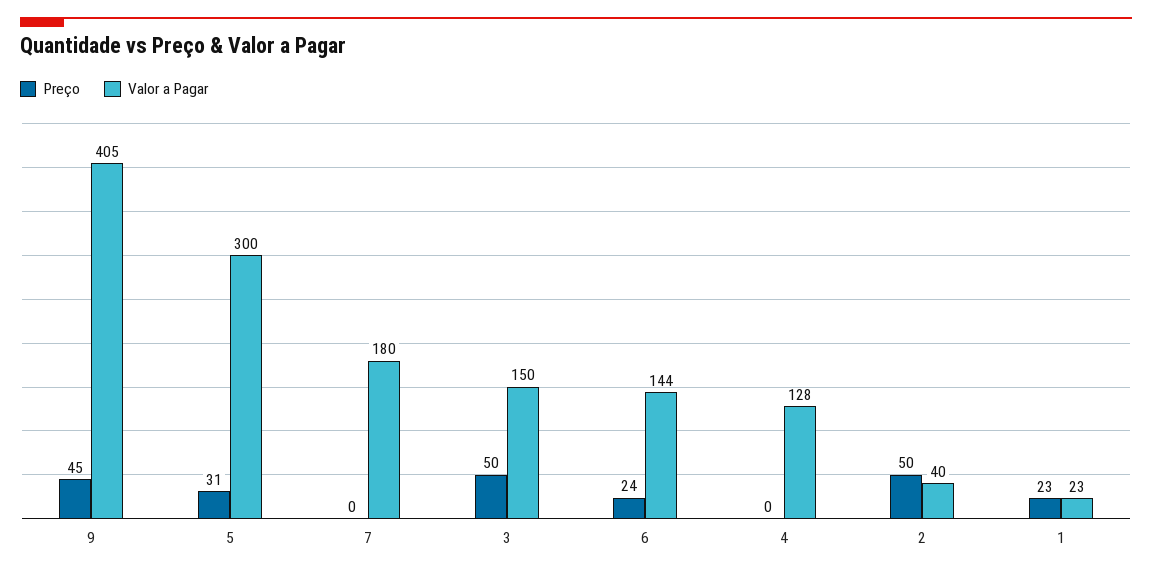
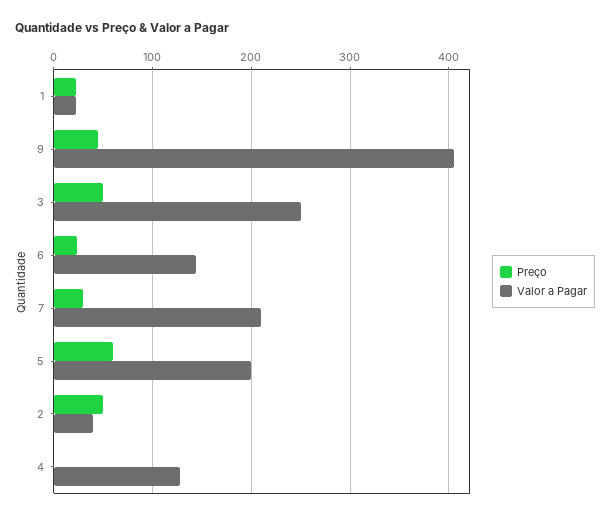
  {
    "Preço": {
      "9": 45,
-     "5": 31,
+     "5": 60,
-     "7": 0,
+     "7": 30,
      "3": 50,
      "6": 24,
      "4": 0,
      "2": 50,
      "1": 23
    },
    "Valor a Pagar": {
      "9": 405,
-     "5": 300,
+     "5": 200,
-     "7": 180,
+     "7": 210,
-     "3": 150,
+     "3": 250,
      "6": 144,
      "4": 128,
      "2": 40,
      "1": 23
    }
  }

